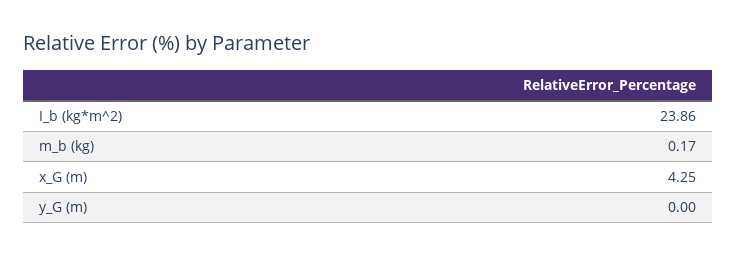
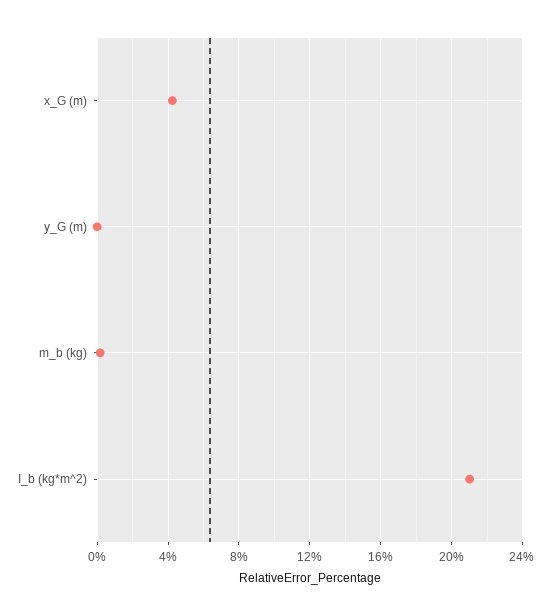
  {
-   "I_b (kg*m^2)": 23.86,
+   "I_b (kg*m^2)": 21,
    "m_b (kg)": 0.17,
    "x_G (m)": 4.25,
    "y_G (m)": 0
  }

